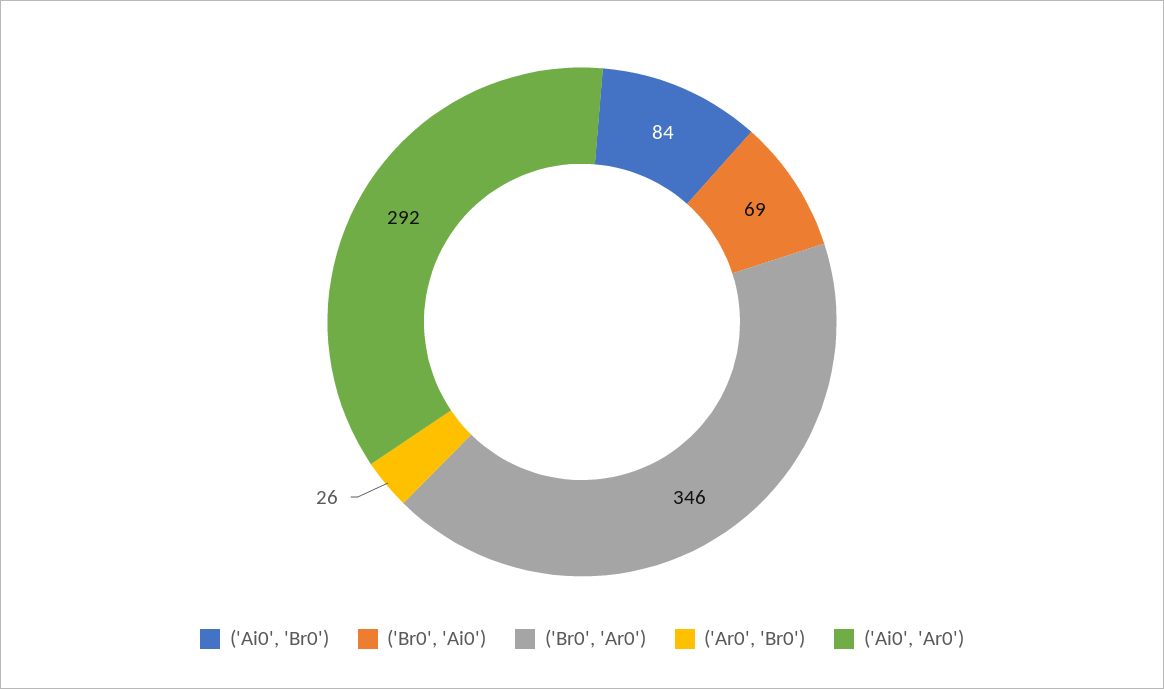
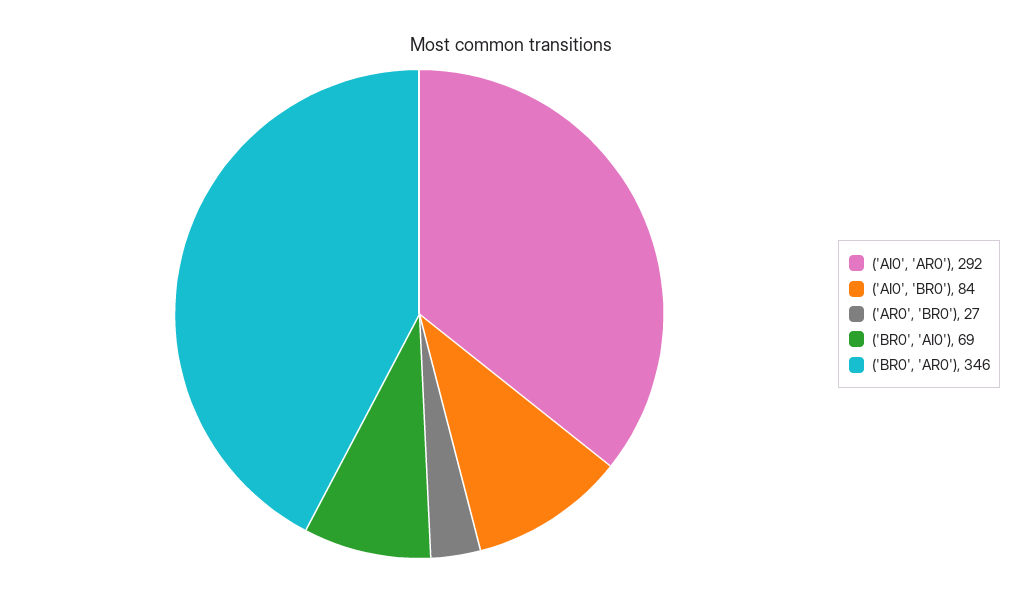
  {
    "('Ai0', 'Br0')": 84,
    "('Br0', 'Ai0')": 69,
    "('Br0', 'Ar0')": 346,
-   "('Ar0', 'Br0')": 26,
+   "('Ar0', 'Br0')": 27,
    "('Ai0', 'Ar0')": 292
  }

